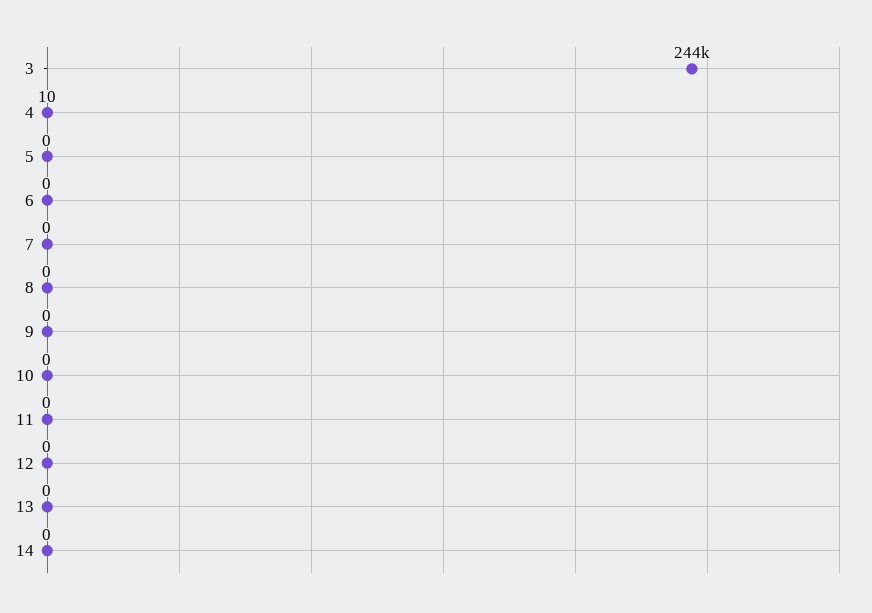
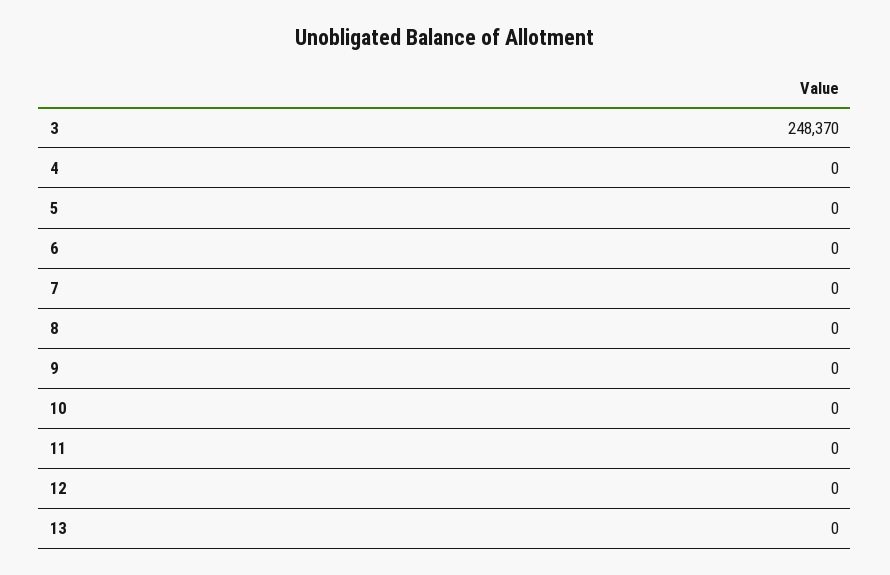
  {
-   "3": 244000,
+   "3": 248370,
-   "4": 10,
+   "4": 0,
    "5": 0,
    "6": 0,
    "7": 0,
    "8": 0,
    "9": 0,
    "10": 0,
    "11": 0,
    "12": 0,
-   "13": 0,
+   "13": 0
-   "14": 0
  }

